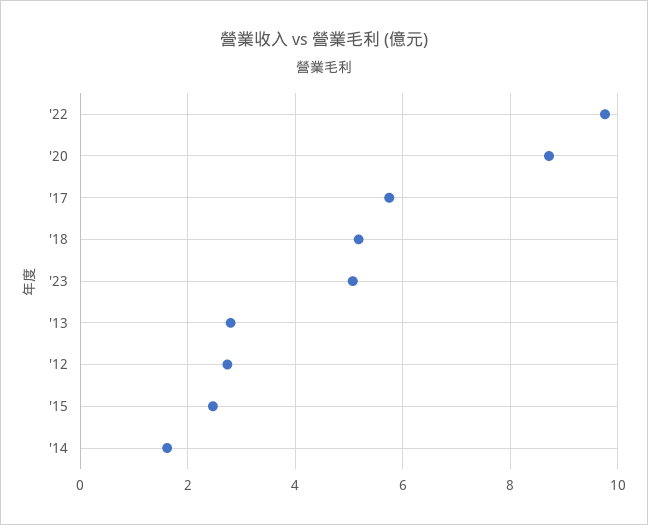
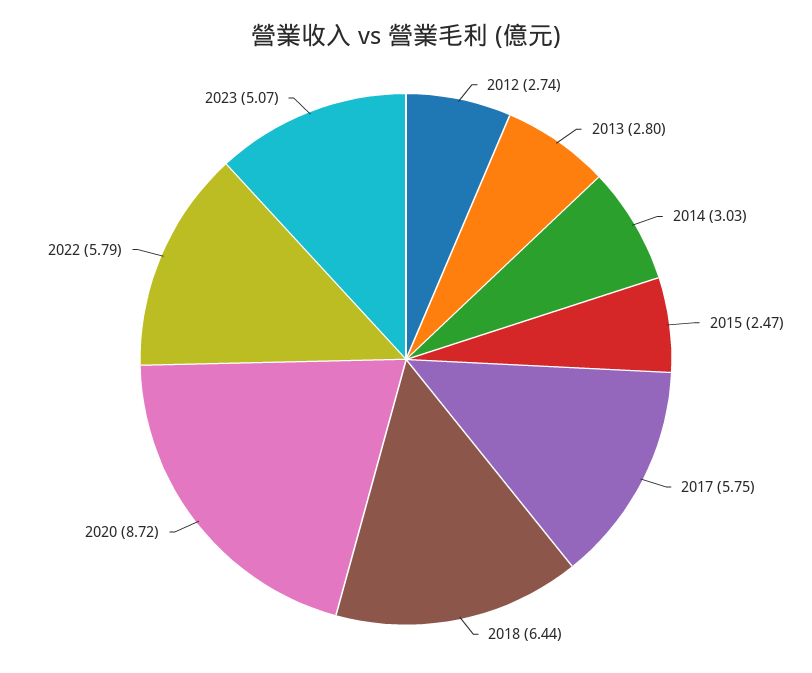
  {
-   "'22": 9.8,
+   "'22": 5.79,
    "'20": 8.72,
    "'17": 5.75,
-   "'18": 5.2,
+   "'18": 6.44,
    "'23": 5.07,
    "'13": 2.8,
    "'12": 2.74,
    "'15": 2.47,
-   "'14": 1.6
+   "'14": 3.03
  }

